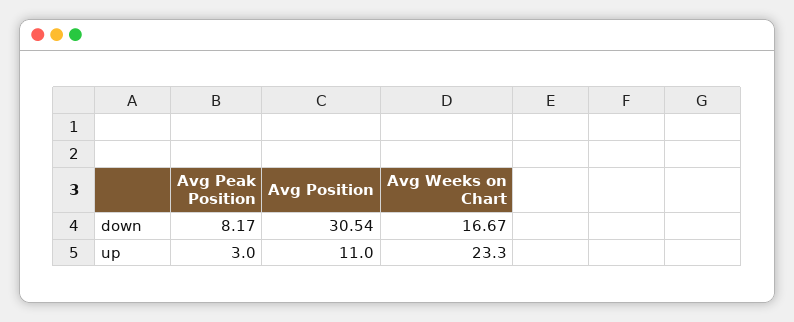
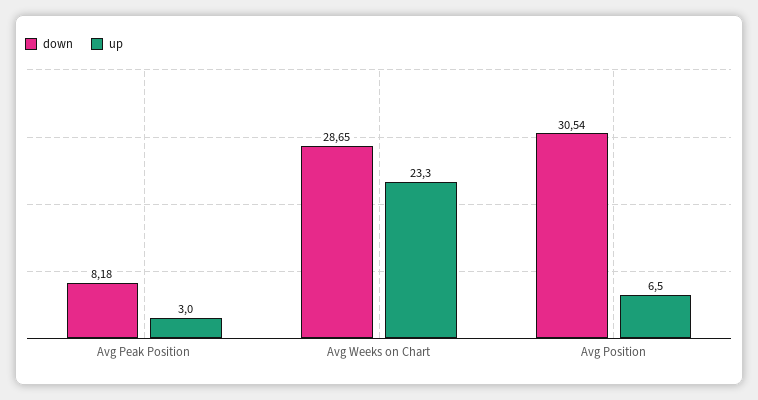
  {
    "down": {
-     "Avg Peak Position": 8.17,
+     "Avg Peak Position": 8.18,
      "Avg Position": 30.54,
-     "Avg Weeks on Chart": 16.67
+     "Avg Weeks on Chart": 28.65
    },
    "up": {
      "Avg Peak Position": 3,
-     "Avg Position": 11,
+     "Avg Position": 6.5,
      "Avg Weeks on Chart": 23.3
    }
  }

